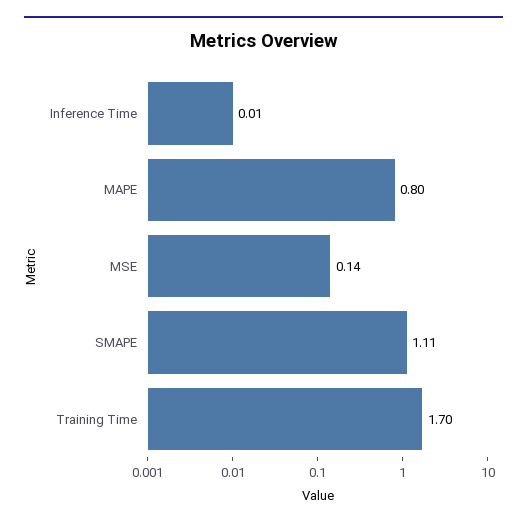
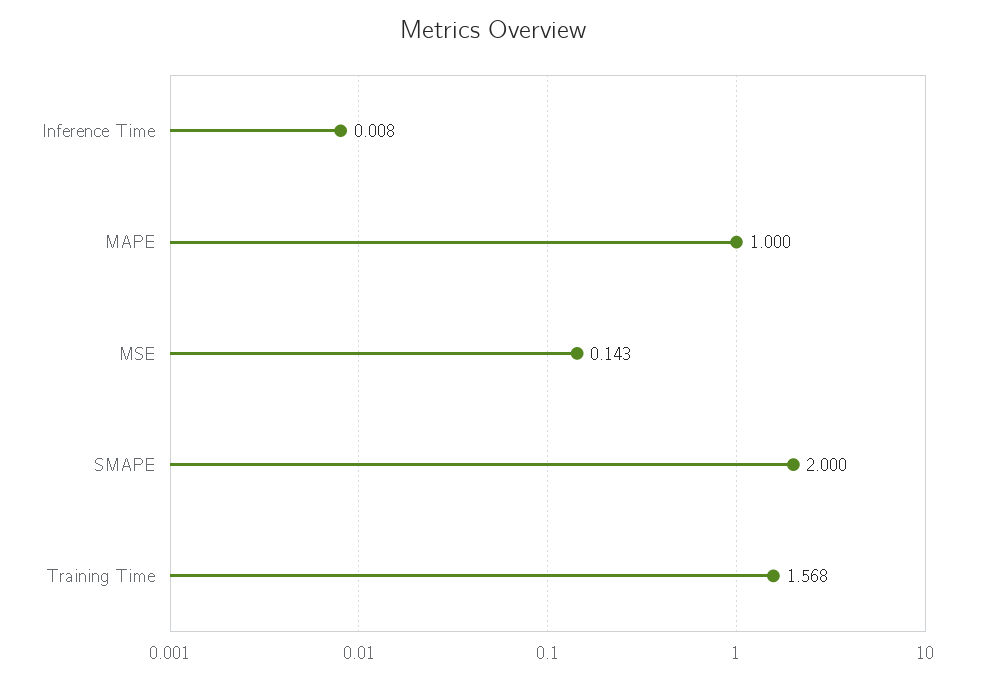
  {
    "Inference Time": 0.008,
-   "MAPE": 0.8,
+   "MAPE": 1,
    "MSE": 0.143,
-   "SMAPE": 1.11,
+   "SMAPE": 2,
-   "Training Time": 1.7
+   "Training Time": 1.568
  }

